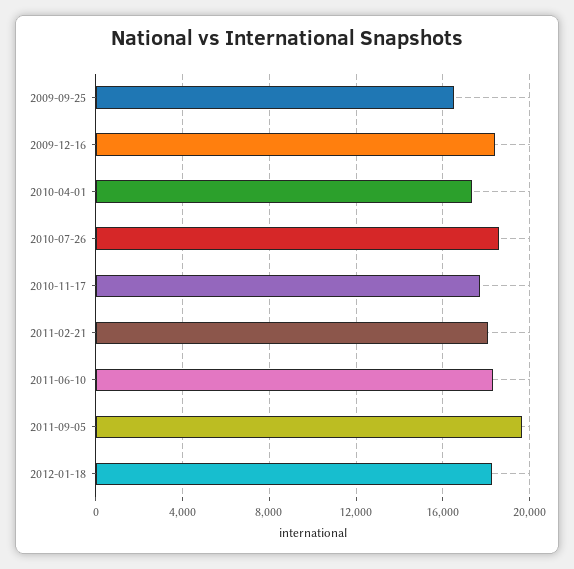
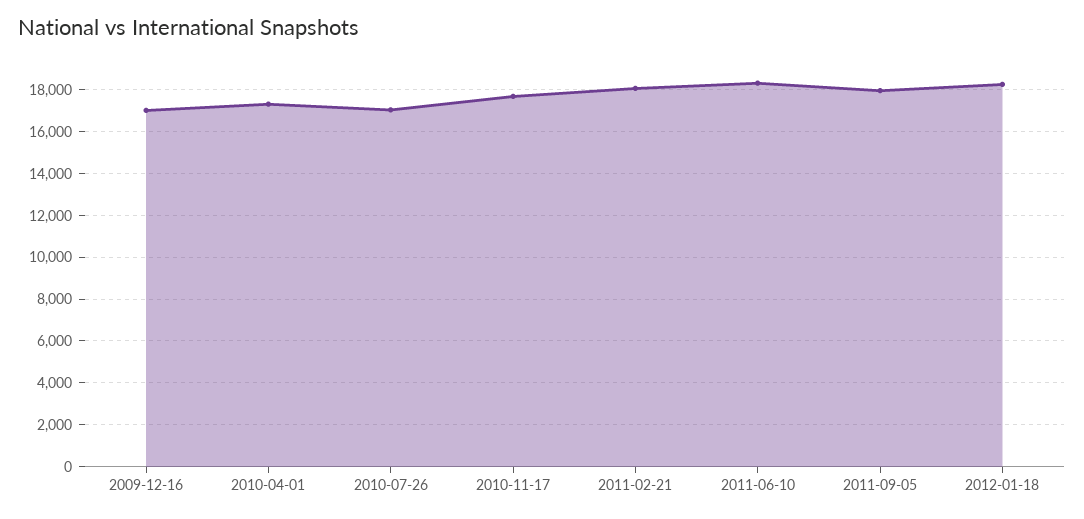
  {
-   "2009-09-25": 16500,
-   "2009-12-16": 18500,
+   "2009-12-16": 17000,
    "2010-04-01": 17500,
-   "2010-07-26": 18500,
+   "2010-07-26": 17000,
    "2010-11-17": 17500,
    "2011-02-21": 18000,
    "2011-06-10": 18500,
-   "2011-09-05": 19500,
+   "2011-09-05": 18000,
    "2012-01-18": 18500
  }

